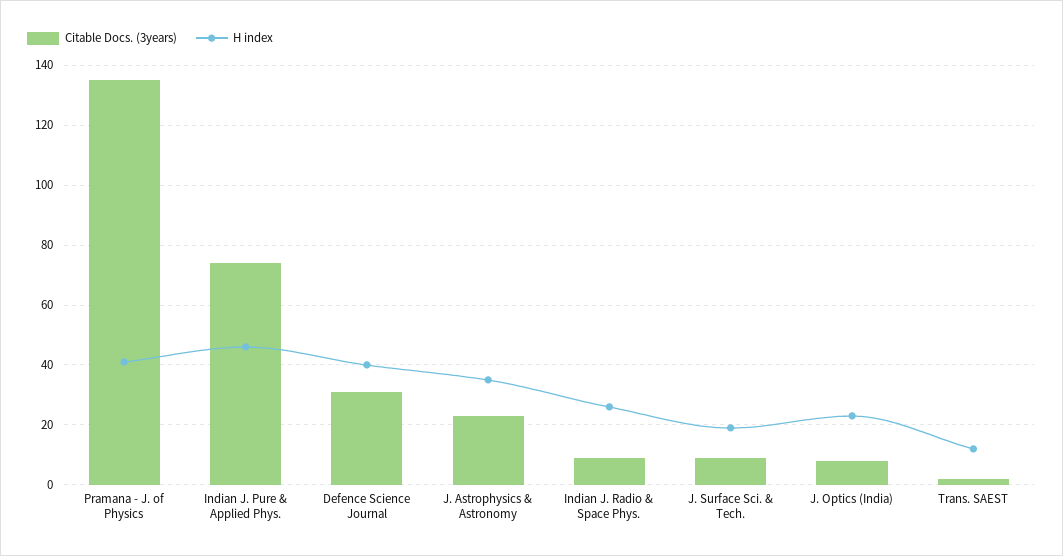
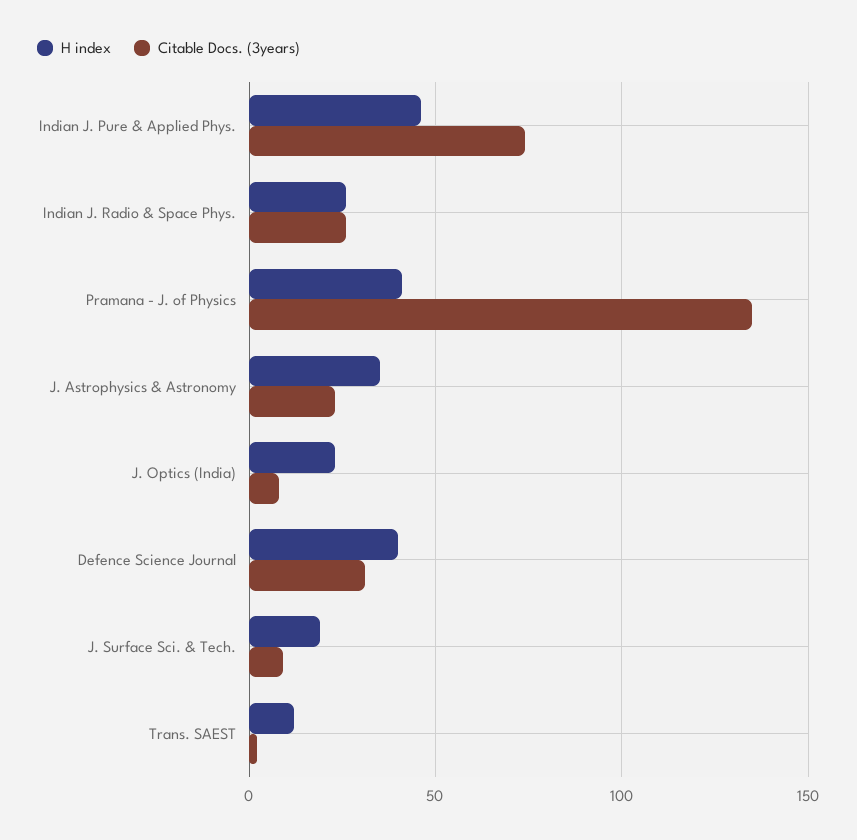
  {
    "Citable Docs. (3years)": {
      "Pramana - J. of Physics": 135,
      "Indian J. Pure & Applied Phys.": 75,
      "Defence Science Journal": 30,
      "J. Astrophysics & Astronomy": 25,
-     "Indian J. Radio & Space Phys.": 10,
+     "Indian J. Radio & Space Phys.": 25,
      "J. Surface Sci. & Tech.": 10,
      "J. Optics (India)": 10,
      "Trans. SAEST": 0
    },
    "H index": {
      "Pramana - J. of Physics": 40,
      "Indian J. Pure & Applied Phys.": 45,
      "Defence Science Journal": 40,
      "J. Astrophysics & Astronomy": 35,
      "Indian J. Radio & Space Phys.": 25,
      "J. Surface Sci. & Tech.": 20,
      "J. Optics (India)": 25,
      "Trans. SAEST": 10
    }
  }

